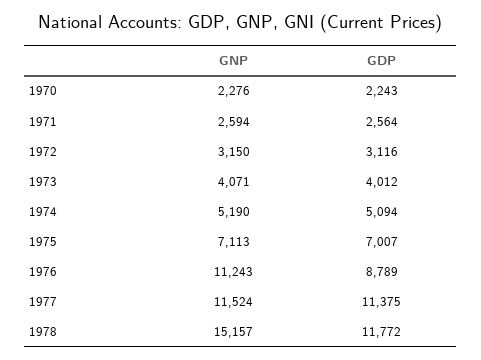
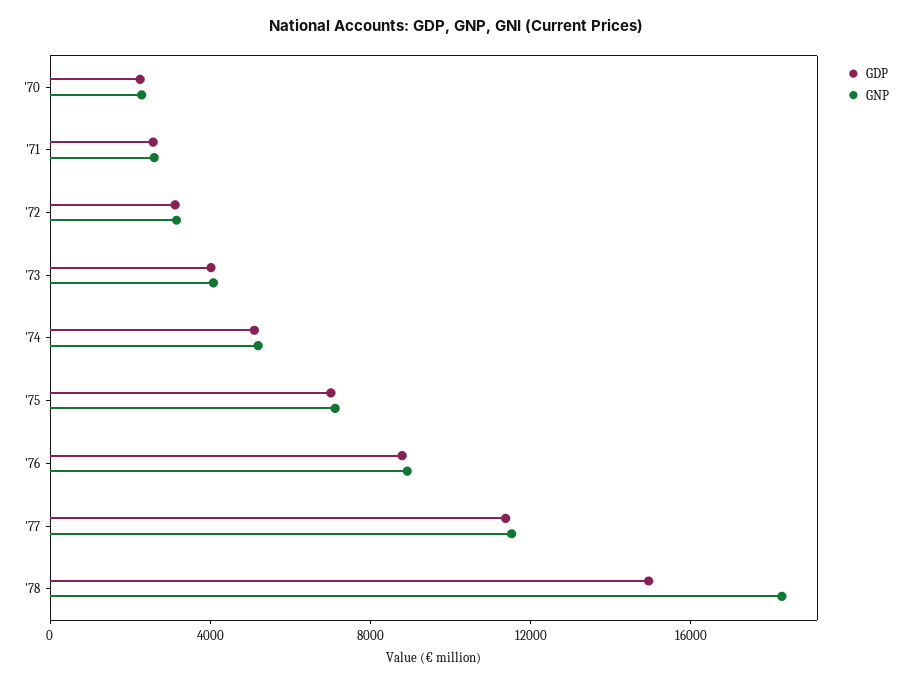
  {
    "GNP": {
      "1970": 2276,
      "1971": 2594,
      "1972": 3150,
      "1973": 4071,
      "1974": 5190,
      "1975": 7113,
-     "1976": 11243,
+     "1976": 9000,
      "1977": 11524,
-     "1978": 15157
+     "1978": 18000
    },
    "GDP": {
      "1970": 2243,
      "1971": 2564,
      "1972": 3116,
      "1973": 4012,
      "1974": 5094,
      "1975": 7007,
      "1976": 8789,
      "1977": 11375,
-     "1978": 11772
+     "1978": 15000
    }
  }

